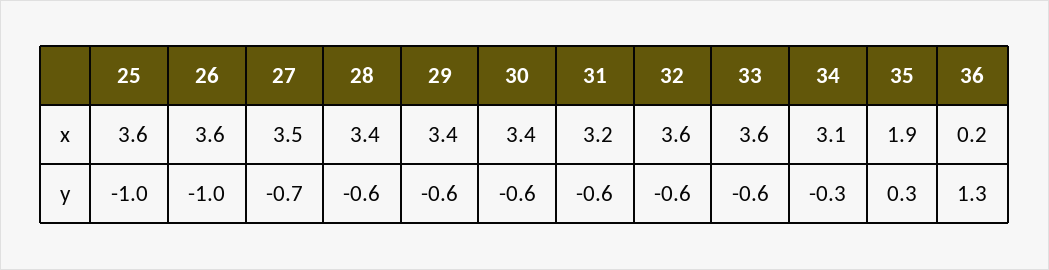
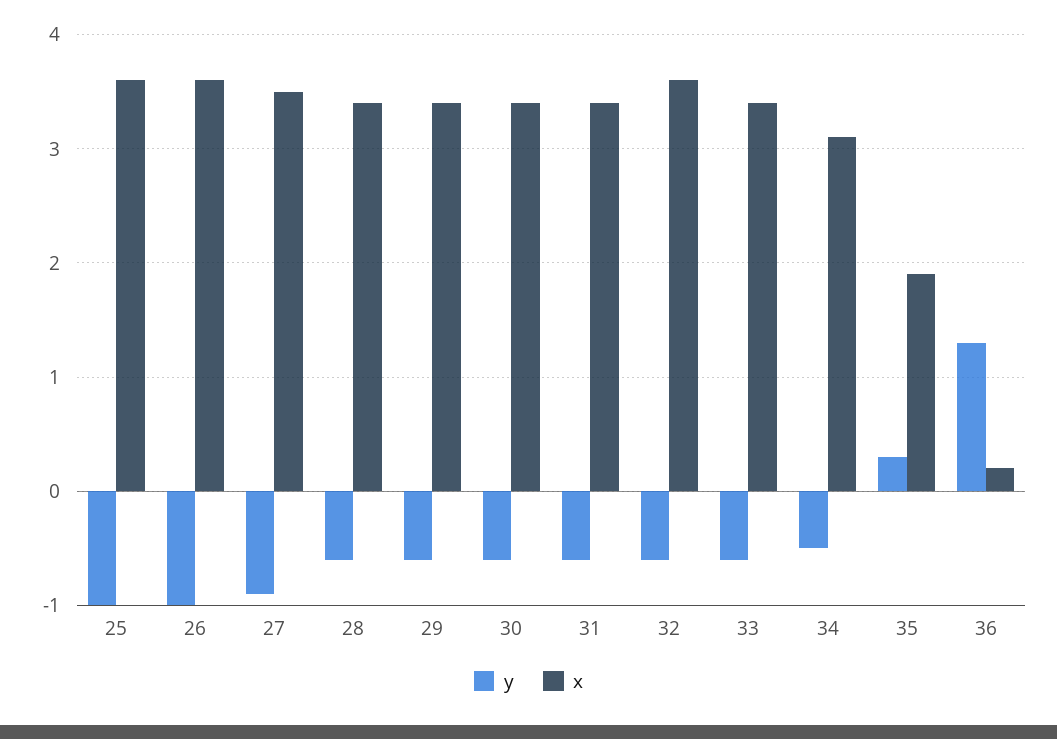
  {
    "x": {
      "25": 3.6,
      "26": 3.6,
      "27": 3.5,
      "28": 3.4,
      "29": 3.4,
      "30": 3.4,
-     "31": 3.2,
+     "31": 3.4,
      "32": 3.6,
-     "33": 3.6,
+     "33": 3.4,
      "34": 3.1,
      "35": 1.9,
      "36": 0.2
    },
    "y": {
      "25": -1,
      "26": -1,
-     "27": -0.7,
+     "27": -0.9,
      "28": -0.6,
      "29": -0.6,
      "30": -0.6,
      "31": -0.6,
      "32": -0.6,
      "33": -0.6,
-     "34": -0.3,
+     "34": -0.5,
      "35": 0.3,
      "36": 1.3
    }
  }

